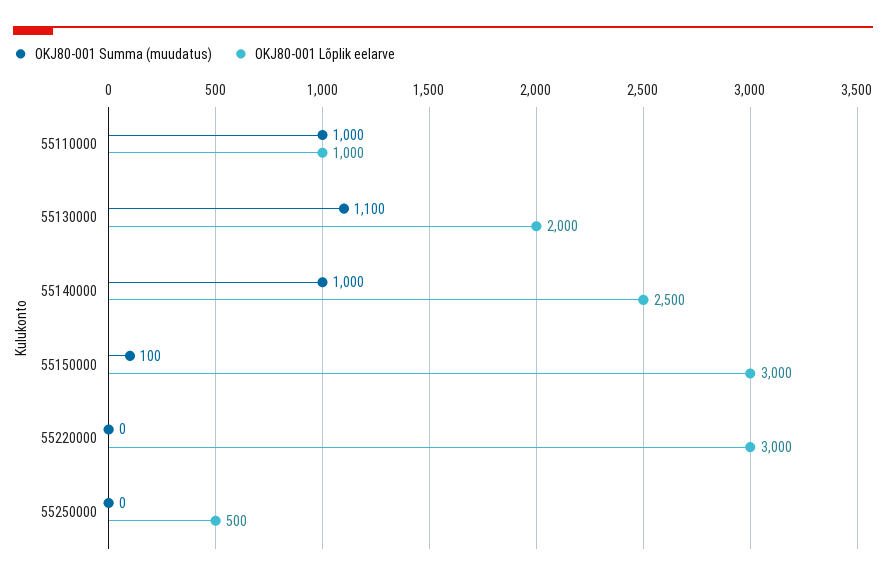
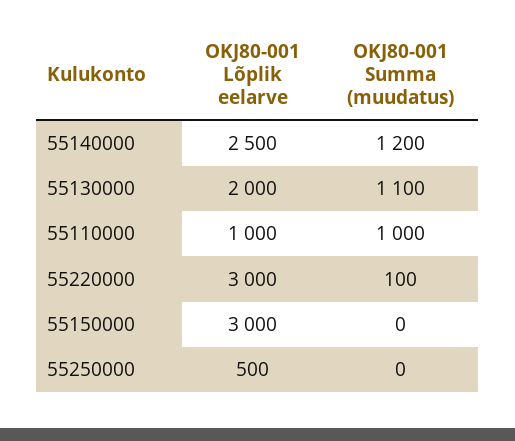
  {
    "OKJ80-001 Summa (muudatus)": {
      "55110000": 1000,
      "55130000": 1100,
-     "55140000": 1000,
+     "55140000": 1200,
-     "55150000": 100,
+     "55150000": 0,
-     "55220000": 0,
+     "55220000": 100,
      "55250000": 0
    },
    "OKJ80-001 Lõplik eelarve": {
      "55110000": 1000,
      "55130000": 2000,
      "55140000": 2500,
      "55150000": 3000,
      "55220000": 3000,
      "55250000": 500
    }
  }

